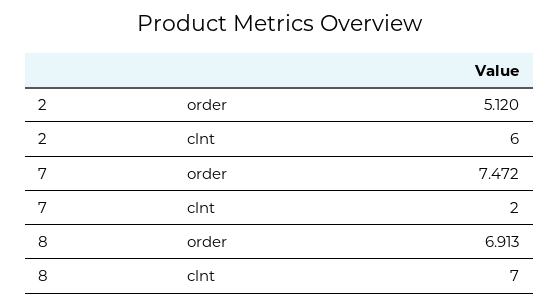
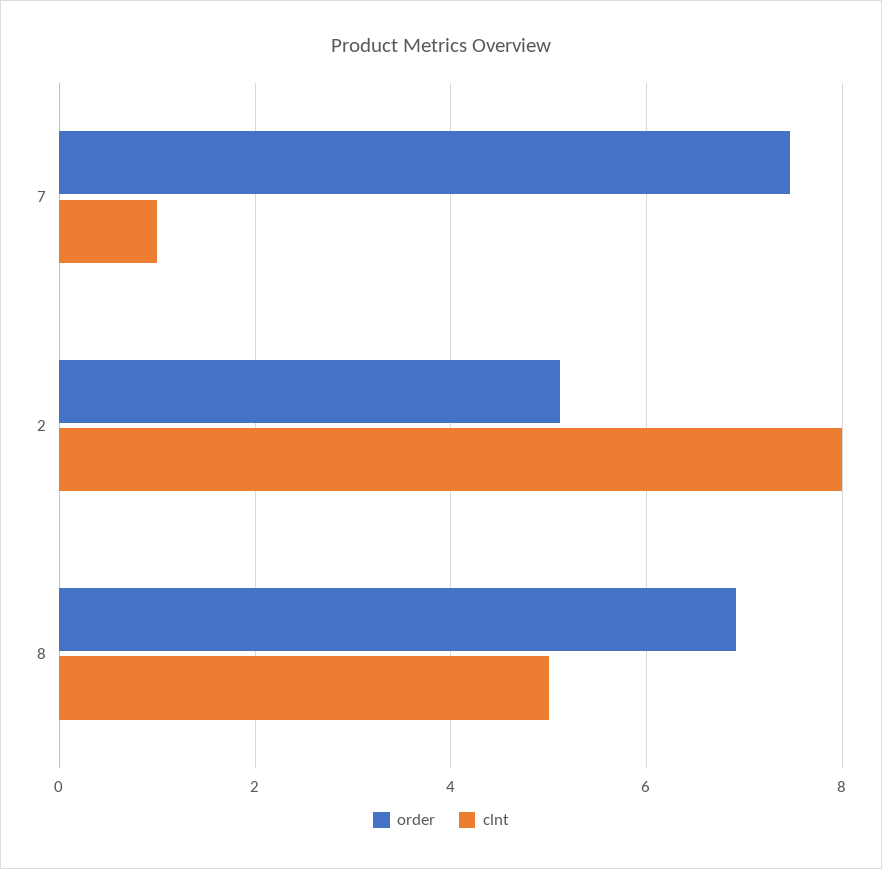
  {
    "order": {
      "2": 5.12,
      "7": 7.472,
      "8": 6.913
    },
    "clnt": {
-     "2": 6,
+     "2": 8,
-     "7": 2,
+     "7": 1,
-     "8": 7
+     "8": 5
    }
  }

